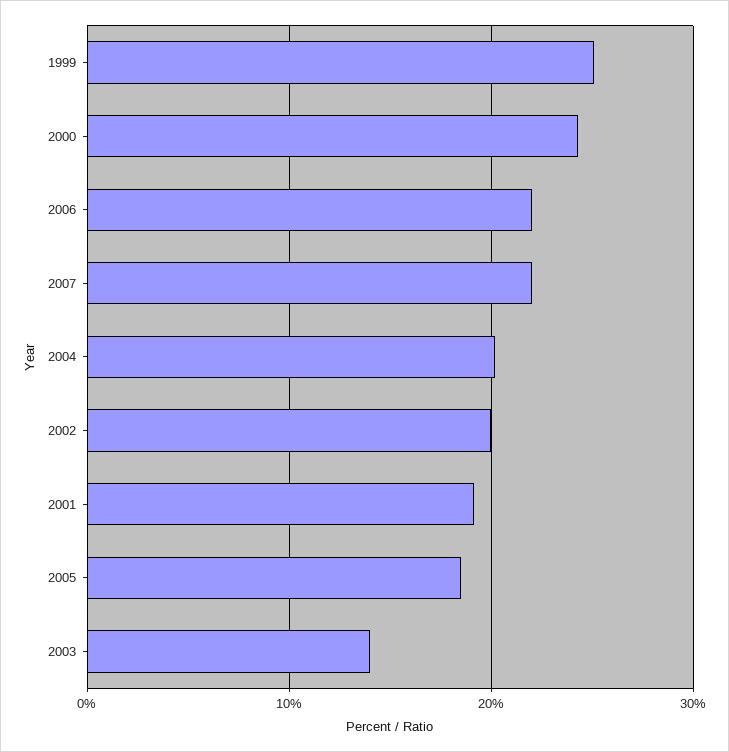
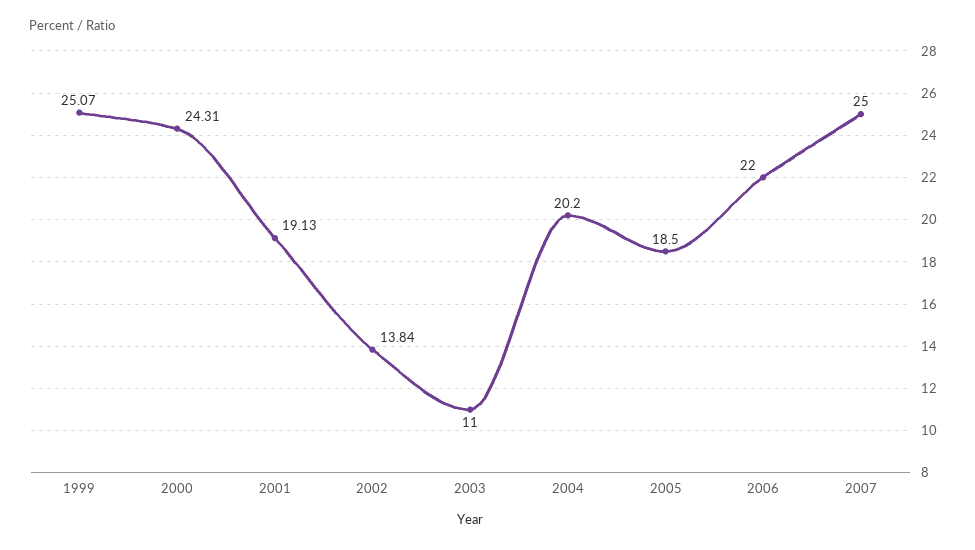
  {
    "1999": 25.07,
    "2000": 24.31,
    "2006": 22,
-   "2007": 22,
+   "2007": 25,
    "2004": 20.2,
-   "2002": 20,
+   "2002": 13.84,
    "2001": 19.13,
    "2005": 18.5,
-   "2003": 14
+   "2003": 11
  }

